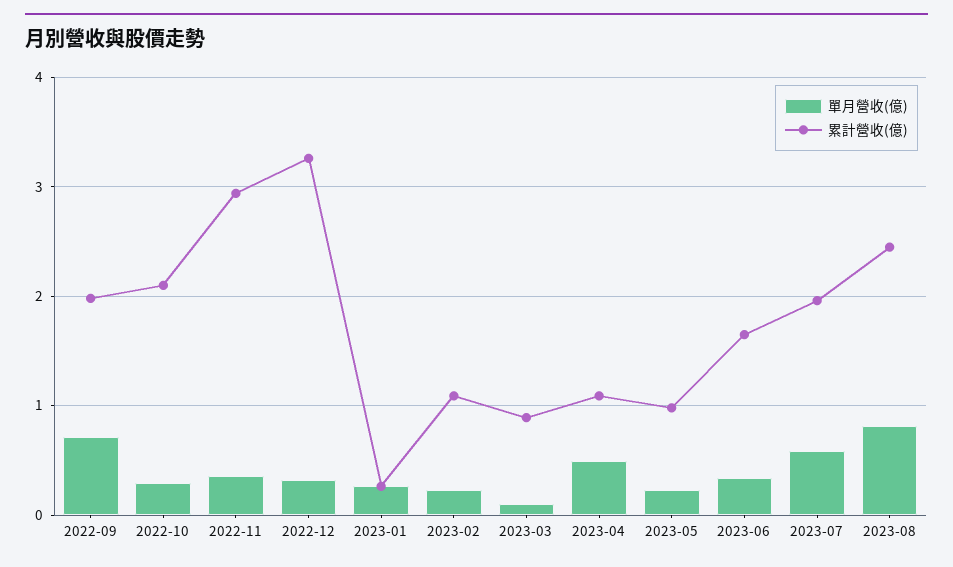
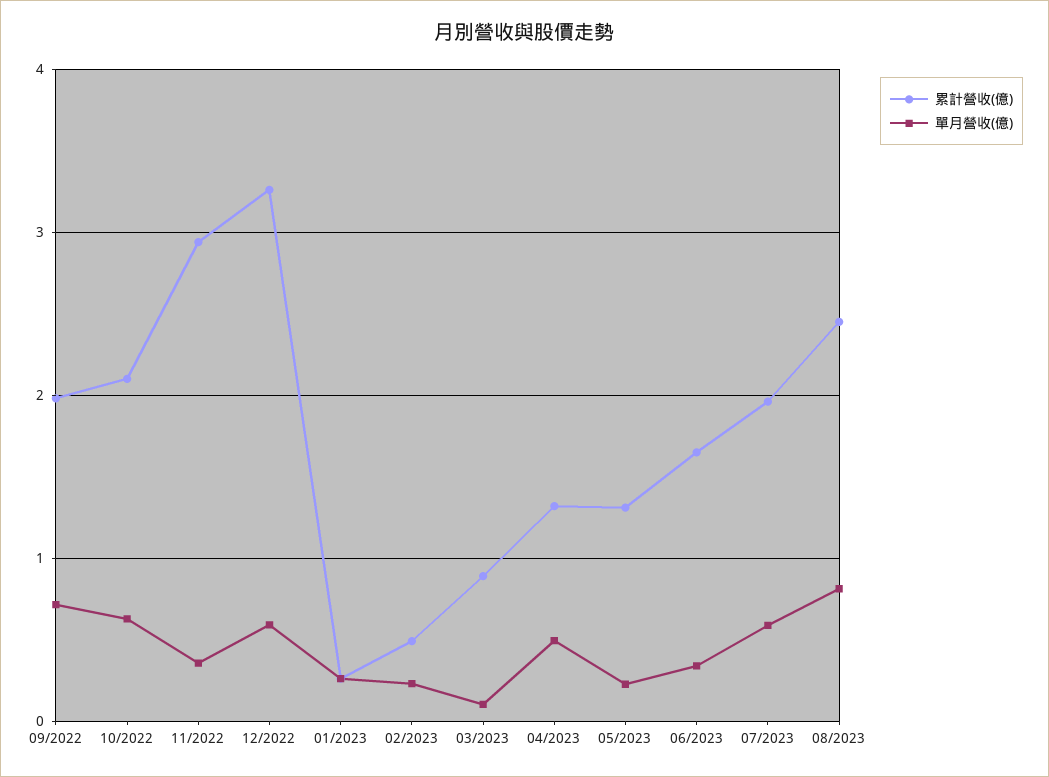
  {
    "單月營收(億)": {
      "2022-09": 0.7,
-     "2022-10": 0.3,
+     "2022-10": 0.6,
      "2022-11": 0.4,
-     "2022-12": 0.3,
+     "2022-12": 0.6,
      "2023-01": 0.3,
      "2023-02": 0.2,
      "2023-03": 0.1,
      "2023-04": 0.5,
      "2023-05": 0.2,
      "2023-06": 0.3,
      "2023-07": 0.6,
      "2023-08": 0.8
    },
    "累計營收(億)": {
      "2022-09": 2,
      "2022-10": 2.1,
      "2022-11": 2.9,
      "2022-12": 3.3,
      "2023-01": 0.3,
-     "2023-02": 1.1,
+     "2023-02": 0.5,
      "2023-03": 0.9,
-     "2023-04": 1.1,
+     "2023-04": 1.3,
-     "2023-05": 1,
+     "2023-05": 1.3,
      "2023-06": 1.7,
      "2023-07": 2,
      "2023-08": 2.5
    }
  }

